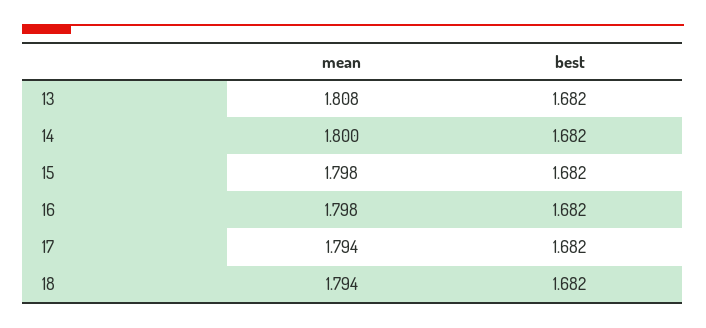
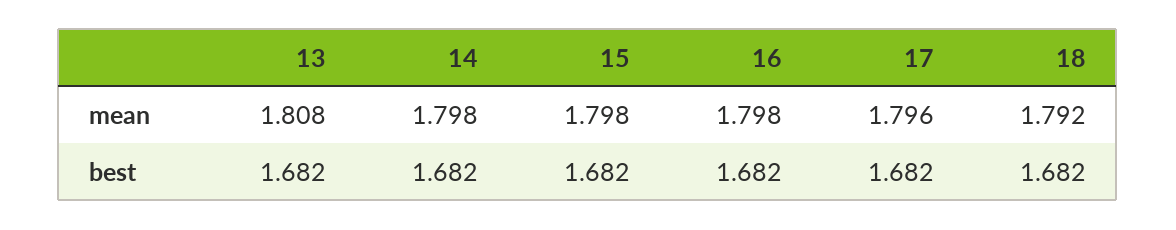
  {
    "mean": {
      "13": 1.808,
-     "14": 1.8,
+     "14": 1.798,
      "15": 1.798,
      "16": 1.798,
-     "17": 1.794,
+     "17": 1.796,
-     "18": 1.794
+     "18": 1.792
    },
    "best": {
      "13": 1.682,
      "14": 1.682,
      "15": 1.682,
      "16": 1.682,
      "17": 1.682,
      "18": 1.682
    }
  }

